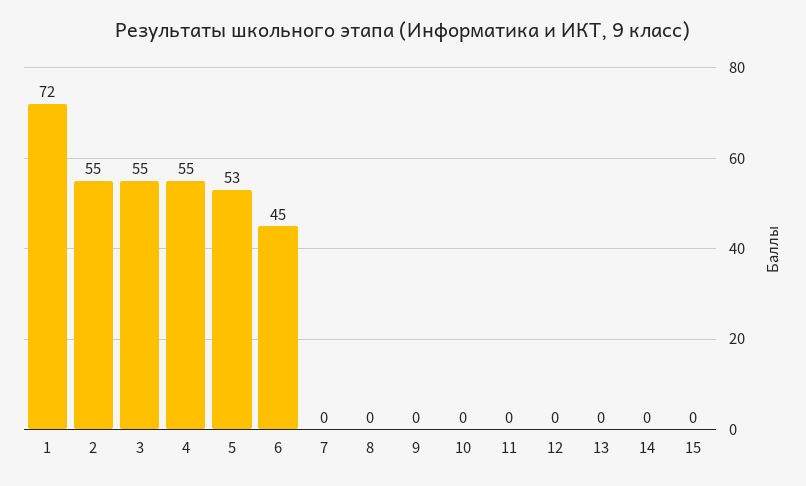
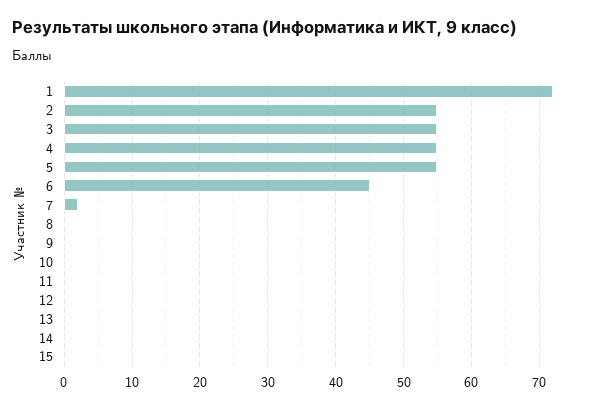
  {
    "1": 72,
    "2": 55,
    "3": 55,
    "4": 55,
-   "5": 53,
+   "5": 55,
    "6": 45,
-   "7": 0,
+   "7": 2,
    "8": 0,
    "9": 0,
    "10": 0,
    "11": 0,
    "12": 0,
    "13": 0,
    "14": 0,
    "15": 0
  }

